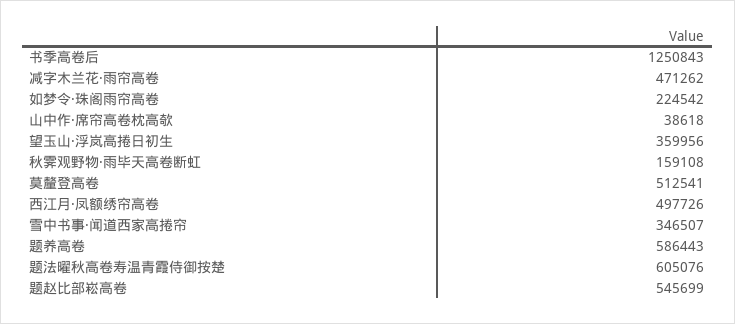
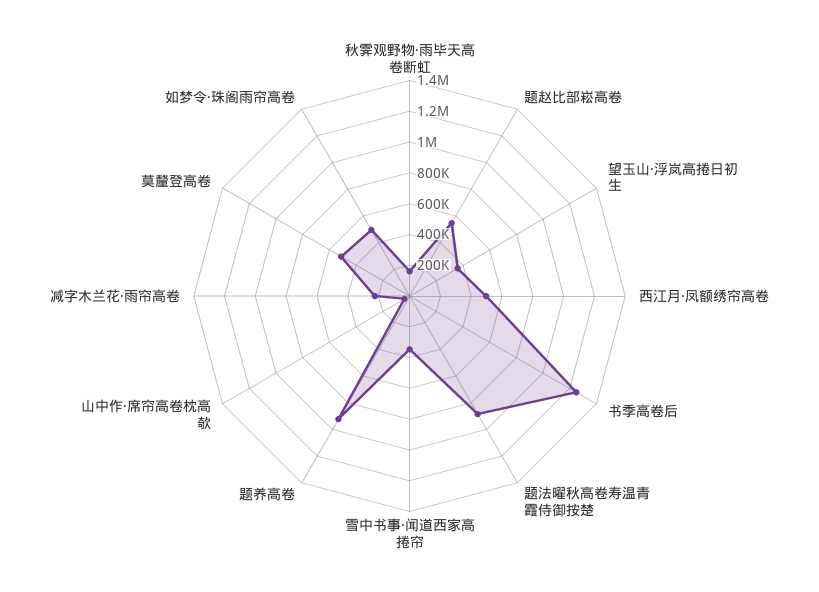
  {
    "书季高卷后": 1250843,
-   "减字木兰花·雨帘高卷": 471262,
+   "减字木兰花·雨帘高卷": 200000,
-   "如梦令·珠阁雨帘高卷": 224542,
+   "如梦令·珠阁雨帘高卷": 500000,
    "山中作·席帘高卷枕高欹": 38618,
    "望玉山·浮岚高捲日初生": 359956,
    "秋霁观野物·雨毕天高卷断虹": 159108,
    "莫釐登高卷": 512541,
    "西江月·凤额绣帘高卷": 497726,
    "雪中书事·闻道西家高捲帘": 346507,
-   "题养高卷": 586443,
+   "题养高卷": 900000,
-   "题法曜秋高卷寿温青霞侍御按楚": 605076,
+   "题法曜秋高卷寿温青霞侍御按楚": 900000,
    "题赵比部崧高卷": 545699
  }

